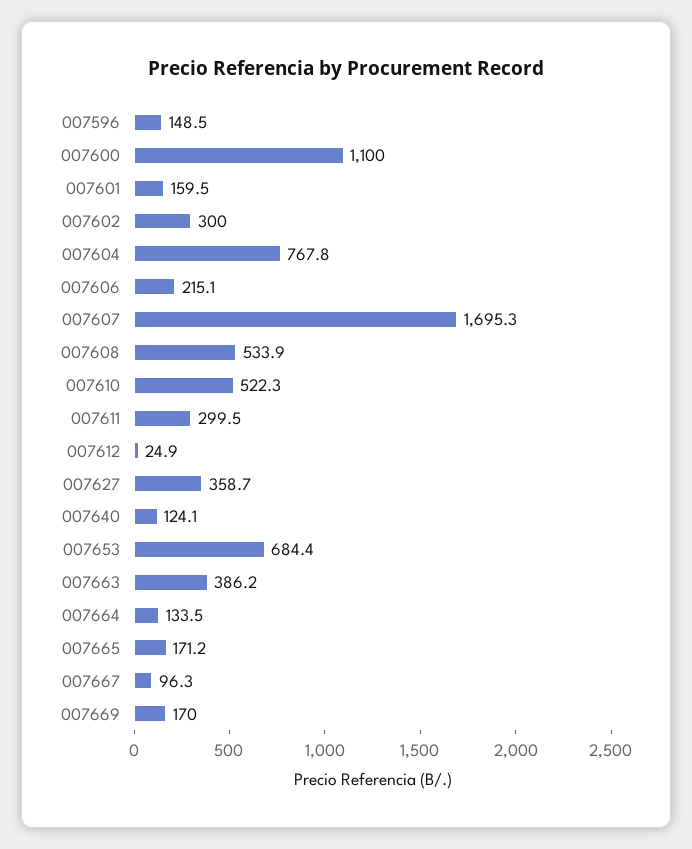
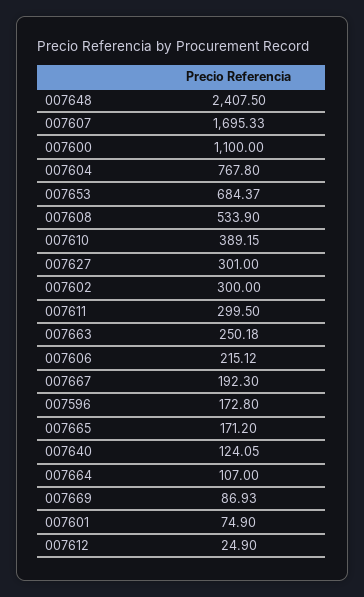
  {
-   "007596": 148.5,
+   "007596": 172.8,
    "007600": 1100,
-   "007601": 159.5,
+   "007601": 74.9,
    "007602": 300,
    "007604": 767.8,
    "007606": 215.12,
    "007607": 1695.33,
    "007608": 533.9,
-   "007610": 522.3,
+   "007610": 389.15,
    "007611": 299.5,
    "007612": 24.9,
-   "007627": 358.7,
+   "007627": 301,
    "007640": 124.05,
    "007653": 684.37,
-   "007663": 386.2,
+   "007663": 250.18,
-   "007664": 133.5,
+   "007664": 107,
    "007665": 171.2,
-   "007667": 96.3,
+   "007667": 192.3,
-   "007669": 170
+   "007669": 86.93,
+   "007648": 2407.5
  }

